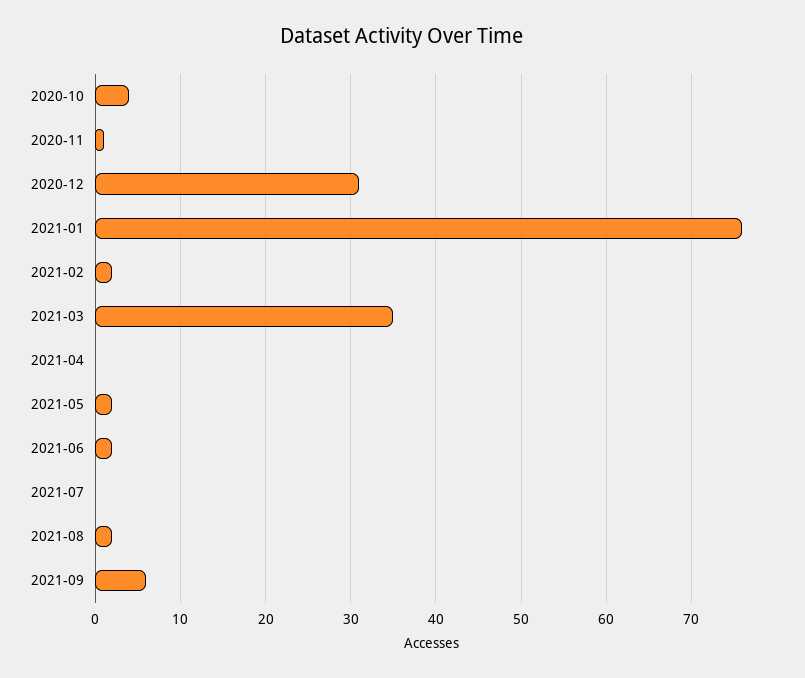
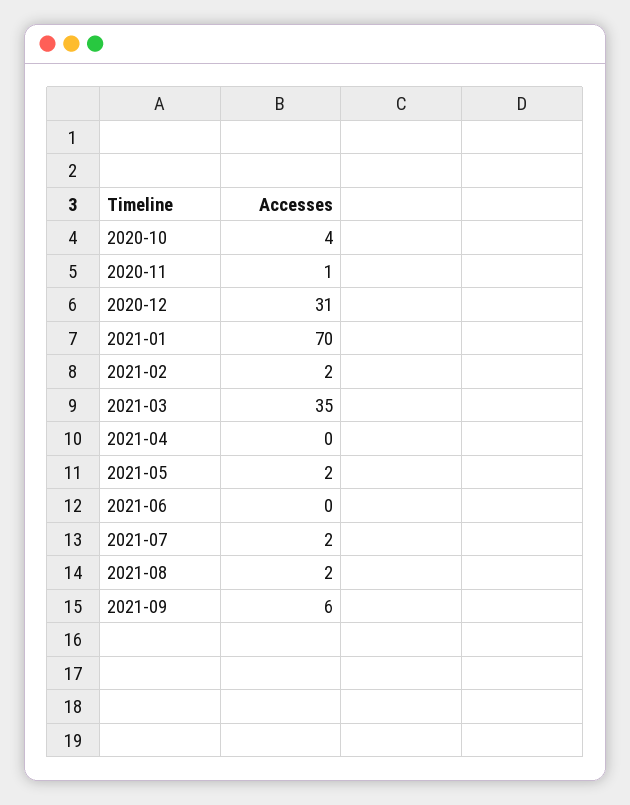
  {
    "2020-10": 4,
    "2020-11": 1,
    "2020-12": 31,
-   "2021-01": 76,
+   "2021-01": 70,
    "2021-02": 2,
    "2021-03": 35,
    "2021-04": 0,
    "2021-05": 2,
-   "2021-06": 2,
+   "2021-06": 0,
-   "2021-07": 0,
+   "2021-07": 2,
    "2021-08": 2,
    "2021-09": 6
  }

